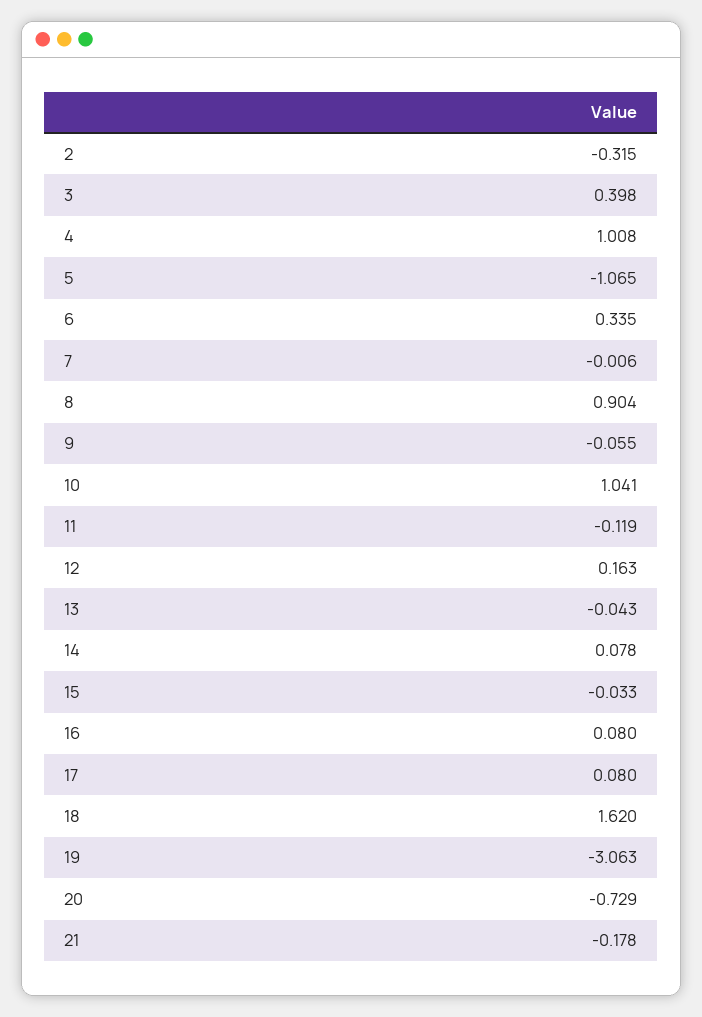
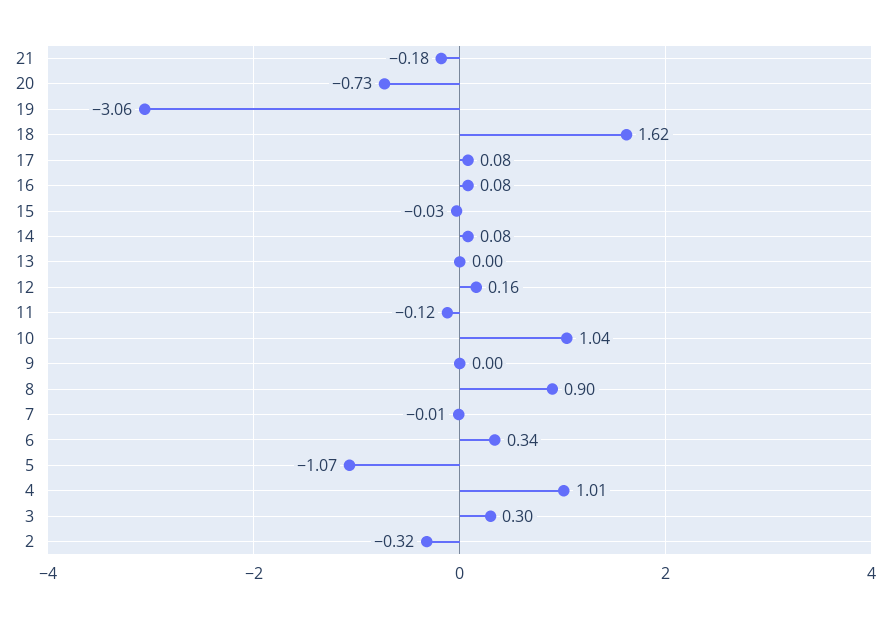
  {
    "2": -0.315,
-   "3": 0.398,
+   "3": 0.3,
    "4": 1.008,
    "5": -1.065,
    "6": 0.335,
    "7": -0.006,
    "8": 0.904,
-   "9": -0.055,
+   "9": 0,
    "10": 1.041,
    "11": -0.119,
    "12": 0.163,
-   "13": -0.043,
+   "13": 0,
    "14": 0.078,
    "15": -0.033,
    "16": 0.08,
    "17": 0.08,
    "18": 1.62,
    "19": -3.063,
    "20": -0.729,
    "21": -0.178
  }

